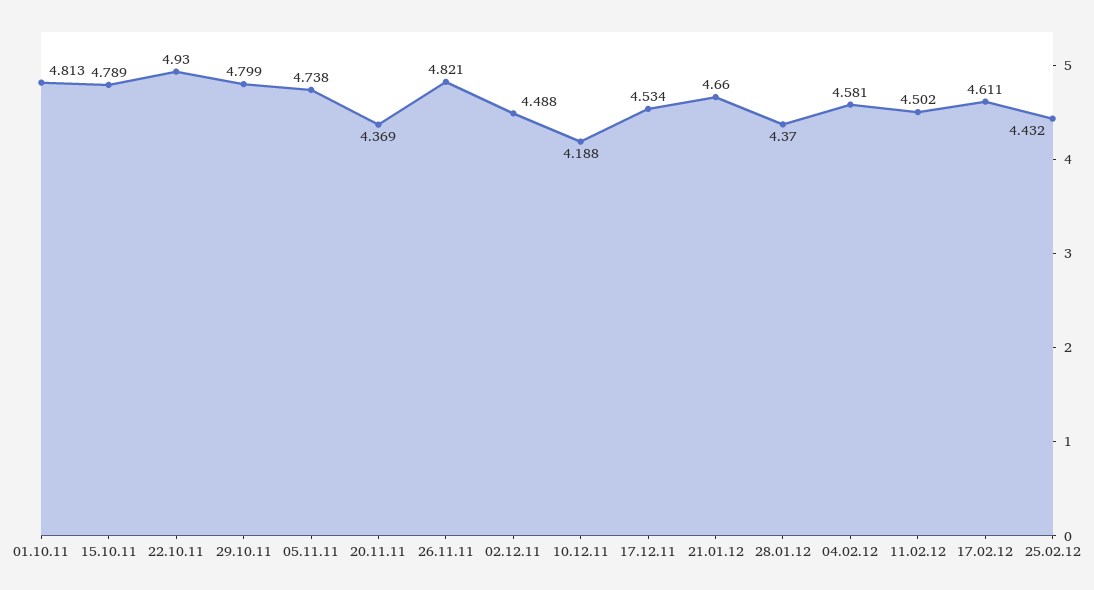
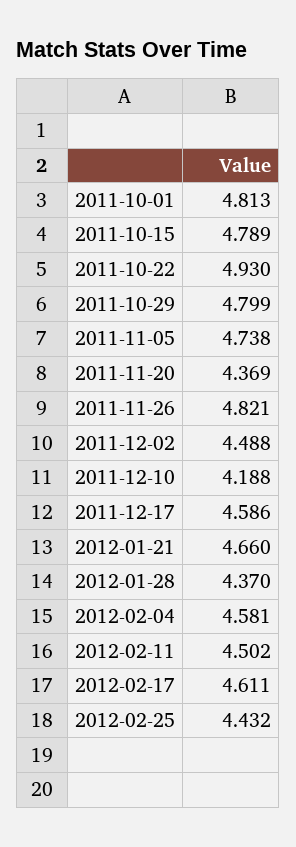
  {
    "01.10.11": 4.813,
    "15.10.11": 4.789,
    "22.10.11": 4.93,
    "29.10.11": 4.799,
    "05.11.11": 4.738,
    "20.11.11": 4.369,
    "26.11.11": 4.821,
    "02.12.11": 4.488,
    "10.12.11": 4.188,
-   "17.12.11": 4.534,
+   "17.12.11": 4.586,
    "21.01.12": 4.66,
    "28.01.12": 4.37,
    "04.02.12": 4.581,
    "11.02.12": 4.502,
    "17.02.12": 4.611,
    "25.02.12": 4.432
  }

